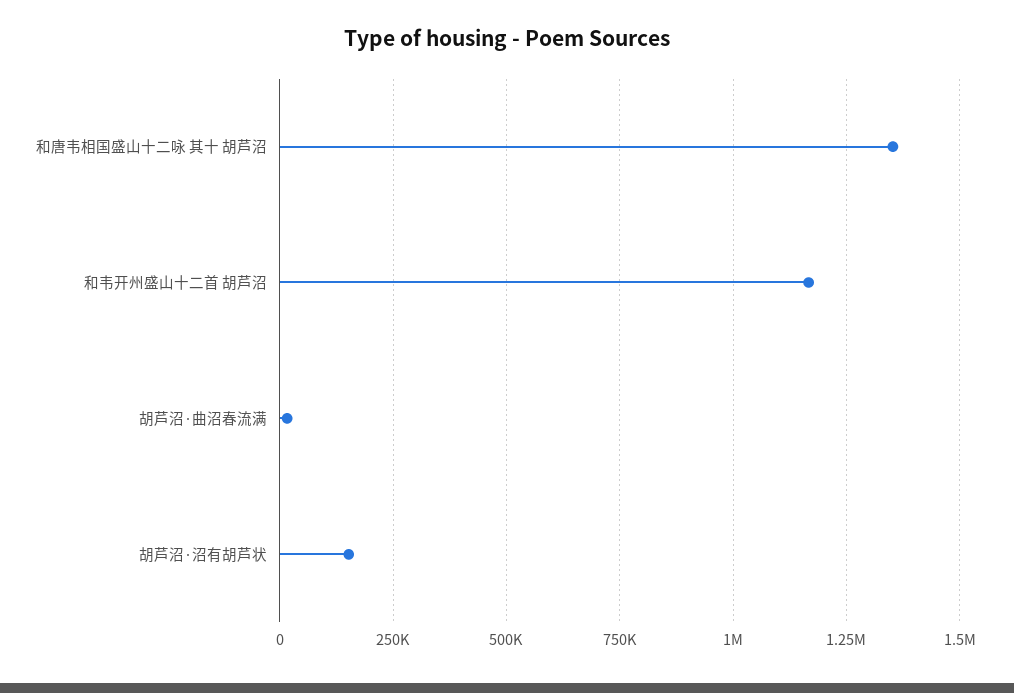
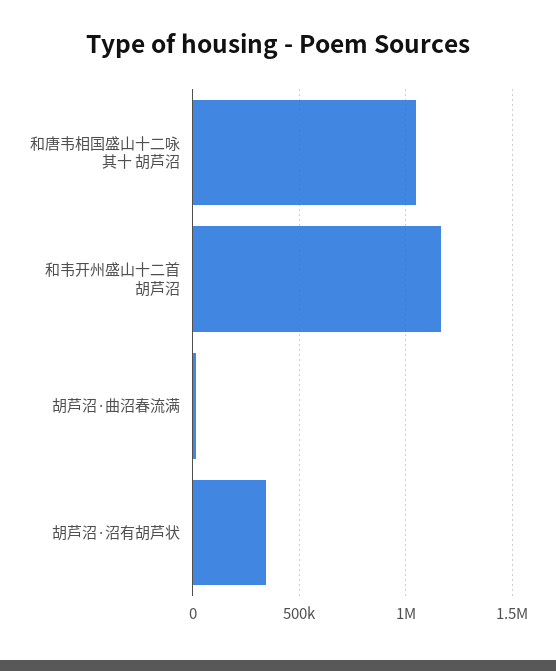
  {
-   "和唐韦相国盛山十二咏 其十 胡芦沼": 1350000,
+   "和唐韦相国盛山十二咏 其十 胡芦沼": 1050000,
    "和韦开州盛山十二首 胡芦沼": 1175000,
    "胡芦沼·曲沼春流满": 25000,
-   "胡芦沼·沼有胡芦状": 150000
+   "胡芦沼·沼有胡芦状": 350000
  }

